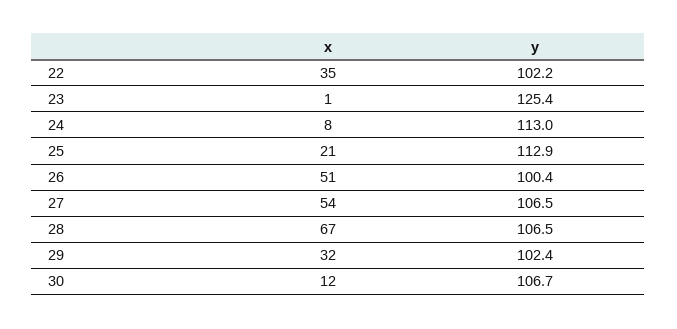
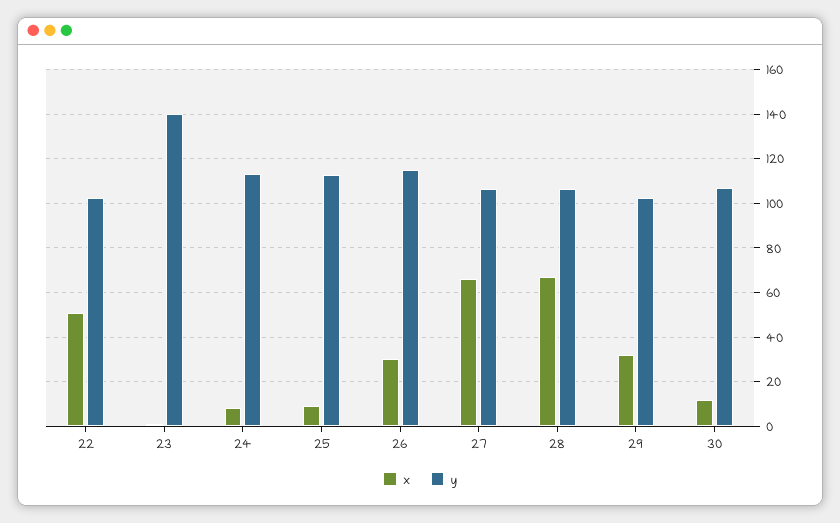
  {
    "x": {
-     "22": 35,
+     "22": 50,
      "23": 1,
      "24": 8,
-     "25": 21,
+     "25": 10,
-     "26": 51,
+     "26": 30,
-     "27": 54,
+     "27": 65,
      "28": 67,
      "29": 32,
      "30": 12
    },
    "y": {
      "22": 102.2,
-     "23": 125.4,
+     "23": 140,
      "24": 113,
      "25": 112.9,
-     "26": 100.4,
+     "26": 115,
      "27": 106.5,
      "28": 106.5,
      "29": 102.4,
      "30": 106.7
    }
  }

